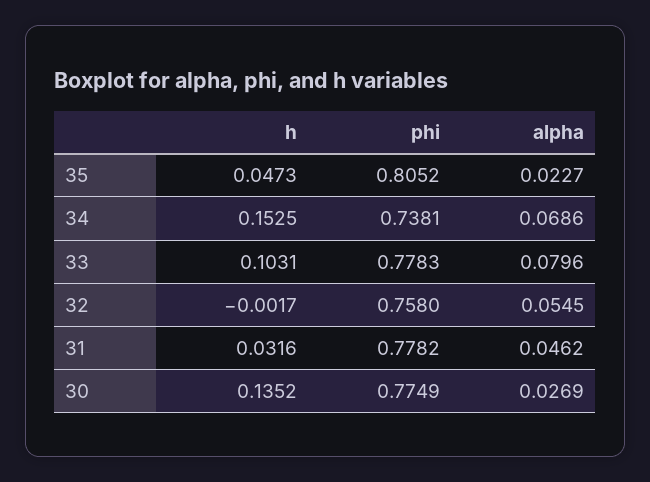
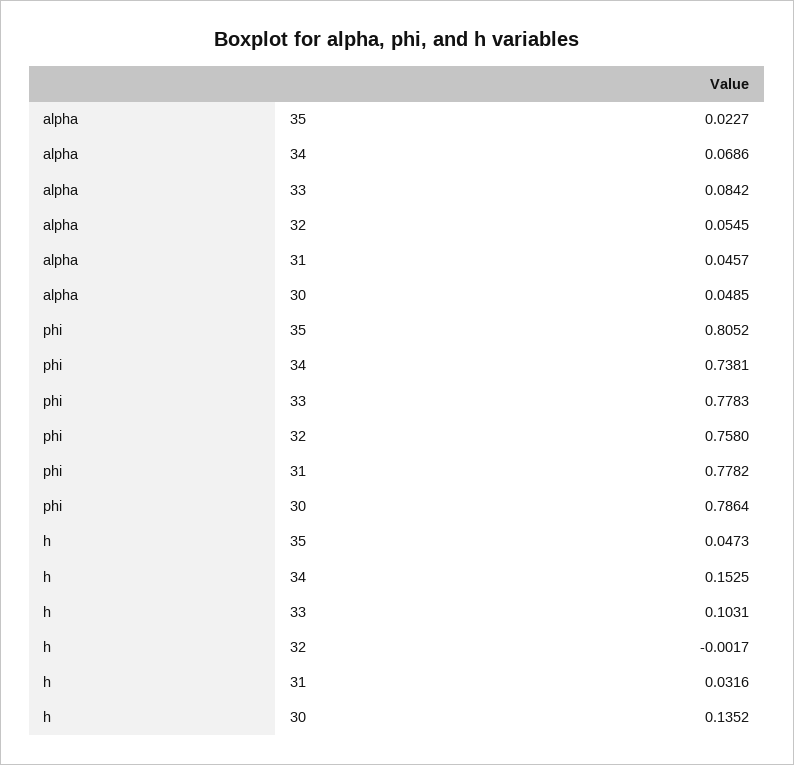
  {
    "h": {
      "35": 0.0473,
      "34": 0.1525,
      "33": 0.1031,
      "32": -0.0017,
      "31": 0.0316,
      "30": 0.1352
    },
    "phi": {
      "35": 0.8052,
      "34": 0.7381,
      "33": 0.7783,
      "32": 0.758,
      "31": 0.7782,
-     "30": 0.7749
+     "30": 0.7864
    },
    "alpha": {
      "35": 0.0227,
      "34": 0.0686,
-     "33": 0.0796,
+     "33": 0.0842,
      "32": 0.0545,
-     "31": 0.0462,
+     "31": 0.0457,
-     "30": 0.0269
+     "30": 0.0485
    }
  }

